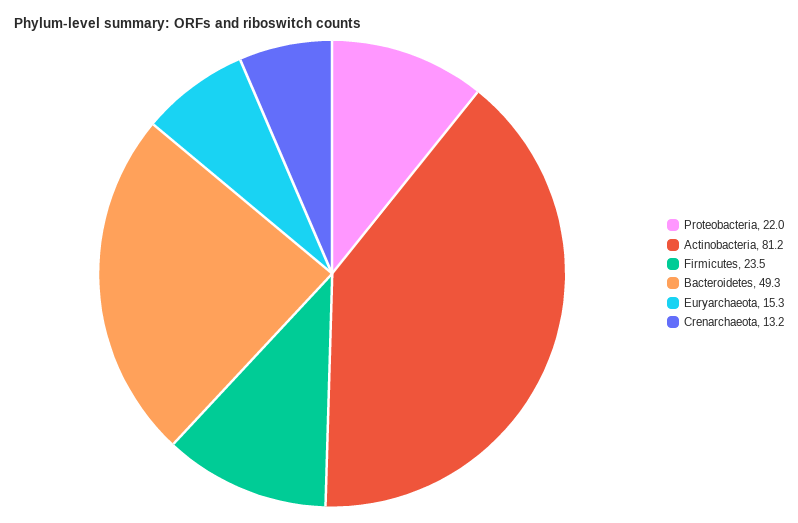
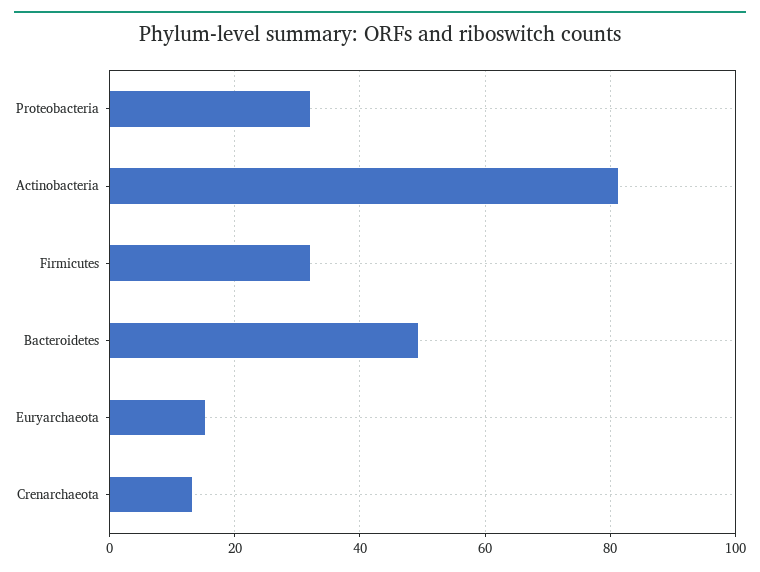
  {
-   "Proteobacteria": 22,
+   "Proteobacteria": 32,
    "Actinobacteria": 81.2,
-   "Firmicutes": 23.5,
+   "Firmicutes": 32,
    "Bacteroidetes": 49.3,
    "Euryarchaeota": 15.3,
    "Crenarchaeota": 13.2
  }

